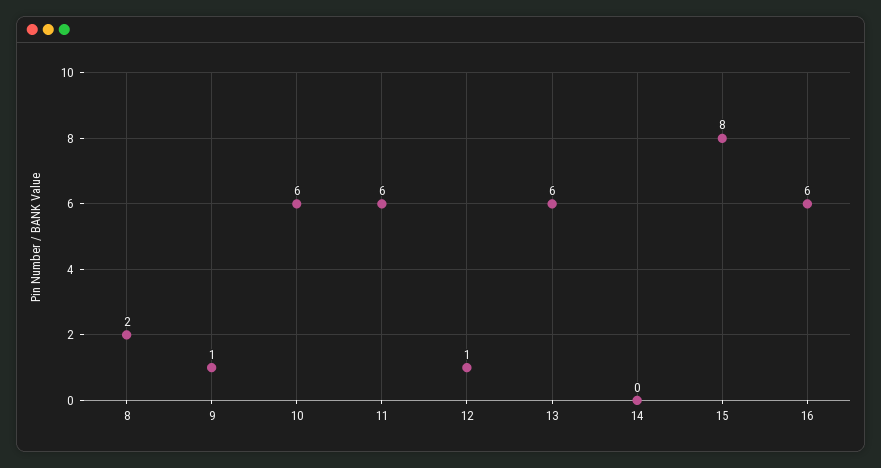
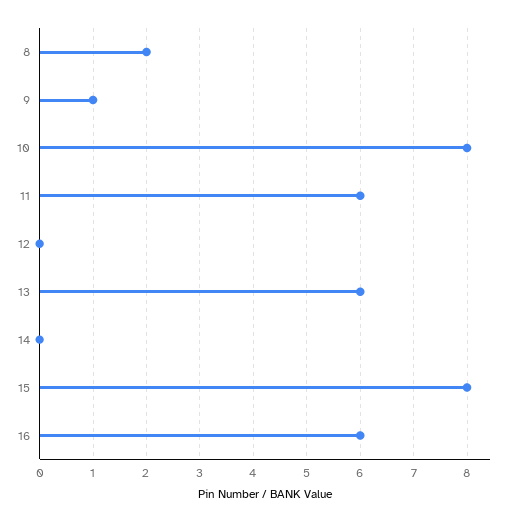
  {
    "8": 2,
    "9": 1,
-   "10": 6,
+   "10": 8,
    "11": 6,
-   "12": 1,
+   "12": 0,
    "13": 6,
    "14": 0,
    "15": 8,
    "16": 6
  }

